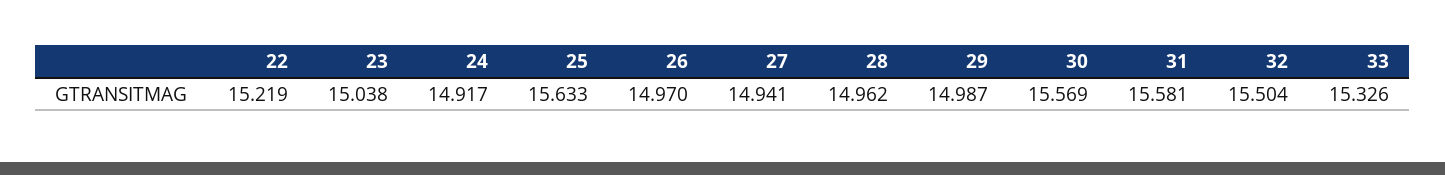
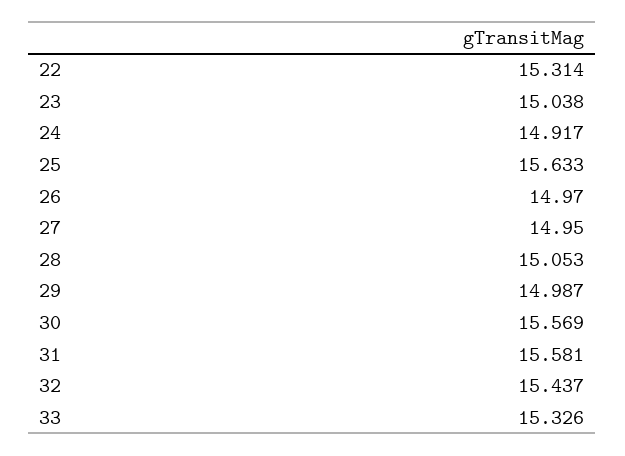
  {
-   "22": 15.219,
+   "22": 15.314,
    "23": 15.038,
    "24": 14.917,
    "25": 15.633,
    "26": 14.97,
-   "27": 14.941,
+   "27": 14.95,
-   "28": 14.962,
+   "28": 15.053,
    "29": 14.987,
    "30": 15.569,
    "31": 15.581,
-   "32": 15.504,
+   "32": 15.437,
    "33": 15.326
  }

